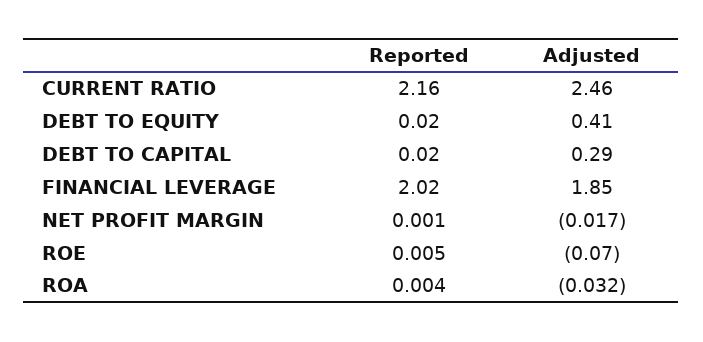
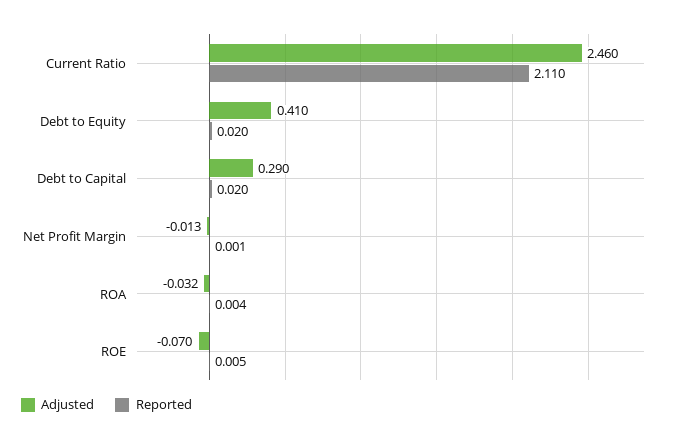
  {
    "Reported": {
-     "CURRENT RATIO": 2.16,
+     "CURRENT RATIO": 2.11,
      "DEBT TO EQUITY": 0.02,
      "DEBT TO CAPITAL": 0.02,
-     "FINANCIAL LEVERAGE": 2.02,
      "NET PROFIT MARGIN": 0.001,
      "ROE": 0.005,
      "ROA": 0.004
    },
    "Adjusted": {
      "CURRENT RATIO": 2.46,
      "DEBT TO EQUITY": 0.41,
      "DEBT TO CAPITAL": 0.29,
-     "FINANCIAL LEVERAGE": 1.85,
-     "NET PROFIT MARGIN": -0.017,
+     "NET PROFIT MARGIN": -0.013,
      "ROE": -0.07,
      "ROA": -0.032
    }
  }

